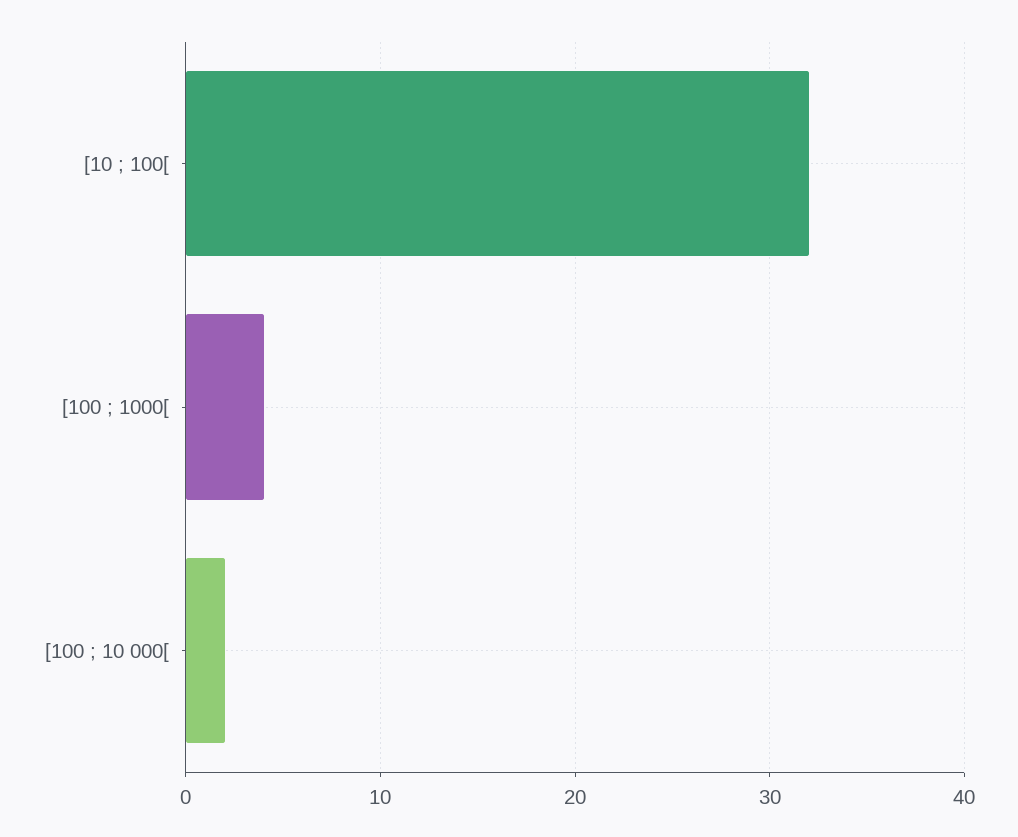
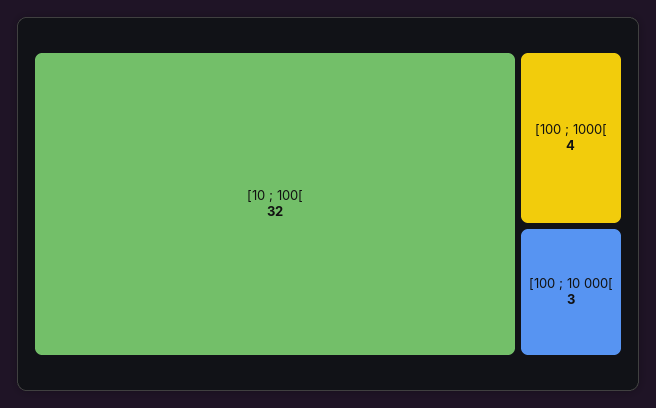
  {
    "[10 ; 100[": 32,
    "[100 ; 1000[": 4,
-   "[100 ; 10 000[": 2
+   "[100 ; 10 000[": 3
  }

